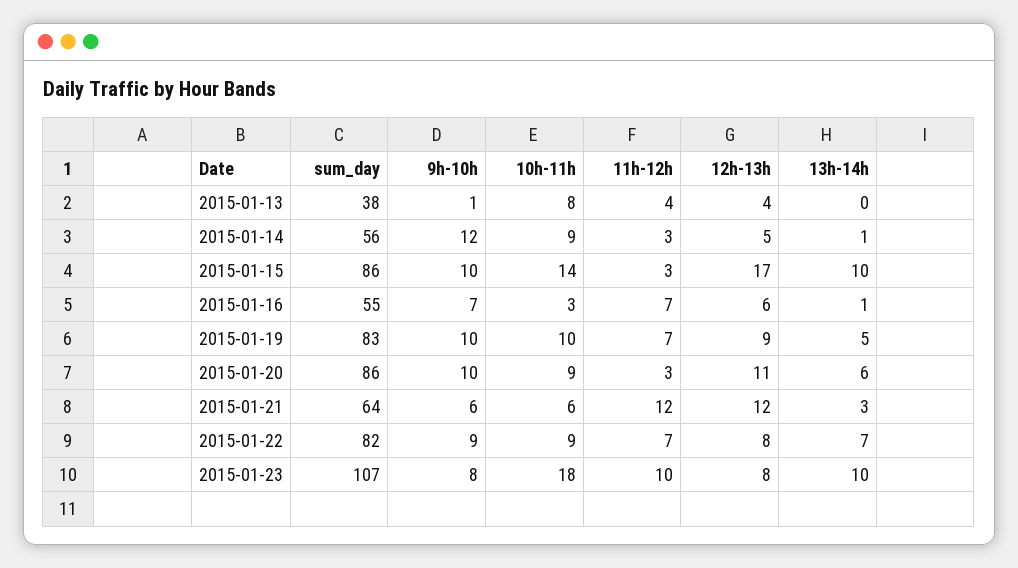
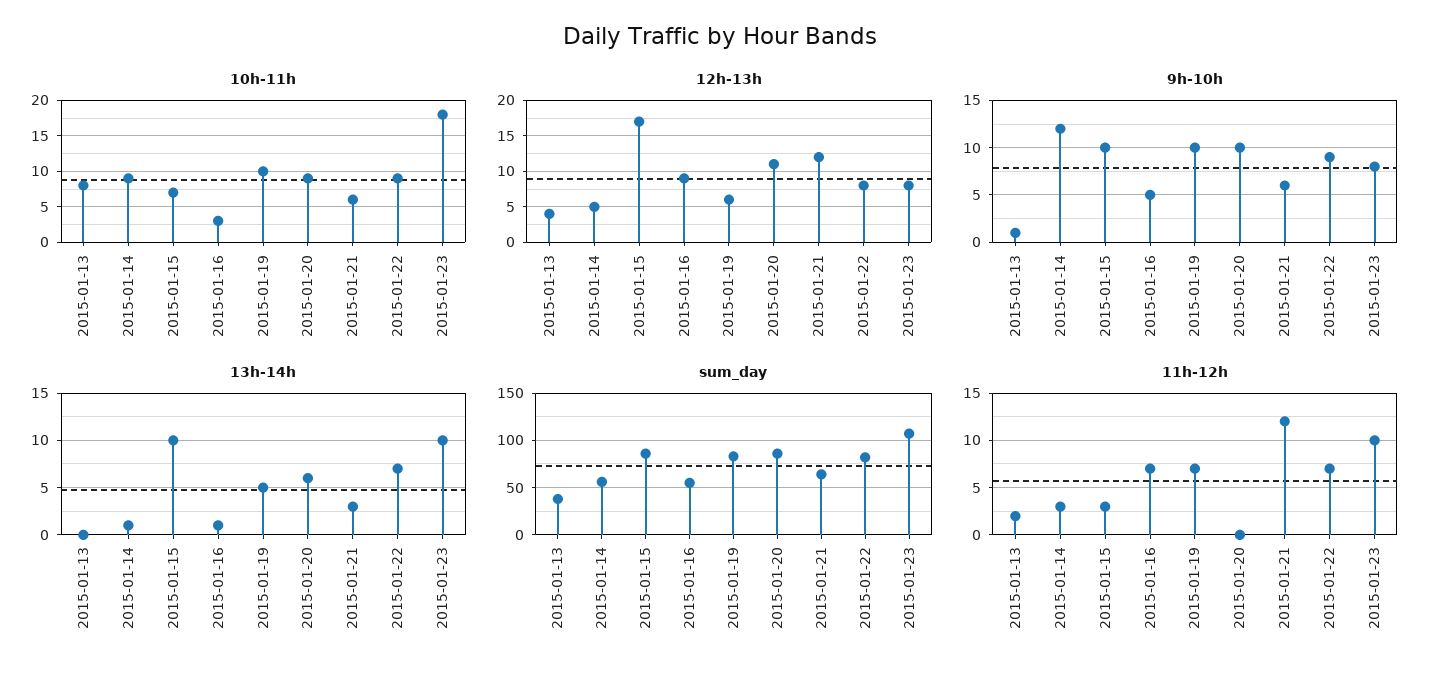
  {
    "sum_day": {
      "2015-01-13": 38,
      "2015-01-14": 56,
      "2015-01-15": 86,
      "2015-01-16": 55,
      "2015-01-19": 83,
      "2015-01-20": 86,
      "2015-01-21": 64,
      "2015-01-22": 82,
      "2015-01-23": 107
    },
    "9h-10h": {
      "2015-01-13": 1,
      "2015-01-14": 12,
      "2015-01-15": 10,
-     "2015-01-16": 7,
+     "2015-01-16": 5,
      "2015-01-19": 10,
      "2015-01-20": 10,
      "2015-01-21": 6,
      "2015-01-22": 9,
      "2015-01-23": 8
    },
    "10h-11h": {
      "2015-01-13": 8,
      "2015-01-14": 9,
-     "2015-01-15": 14,
+     "2015-01-15": 7,
      "2015-01-16": 3,
      "2015-01-19": 10,
      "2015-01-20": 9,
      "2015-01-21": 6,
      "2015-01-22": 9,
      "2015-01-23": 18
    },
    "11h-12h": {
-     "2015-01-13": 4,
+     "2015-01-13": 2,
      "2015-01-14": 3,
      "2015-01-15": 3,
      "2015-01-16": 7,
      "2015-01-19": 7,
-     "2015-01-20": 3,
+     "2015-01-20": 0,
      "2015-01-21": 12,
      "2015-01-22": 7,
      "2015-01-23": 10
    },
    "12h-13h": {
      "2015-01-13": 4,
      "2015-01-14": 5,
      "2015-01-15": 17,
-     "2015-01-16": 6,
+     "2015-01-16": 9,
-     "2015-01-19": 9,
+     "2015-01-19": 6,
      "2015-01-20": 11,
      "2015-01-21": 12,
      "2015-01-22": 8,
      "2015-01-23": 8
    },
    "13h-14h": {
      "2015-01-13": 0,
      "2015-01-14": 1,
      "2015-01-15": 10,
      "2015-01-16": 1,
      "2015-01-19": 5,
      "2015-01-20": 6,
      "2015-01-21": 3,
      "2015-01-22": 7,
      "2015-01-23": 10
    }
  }

